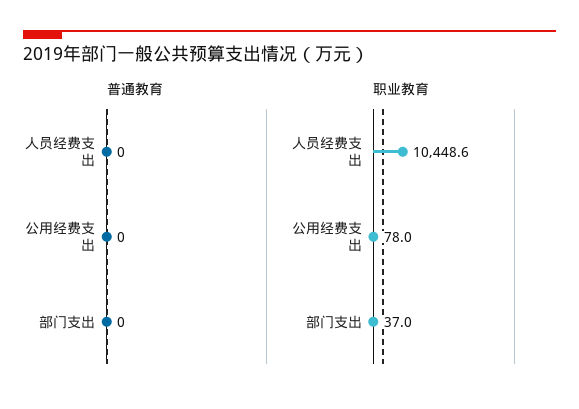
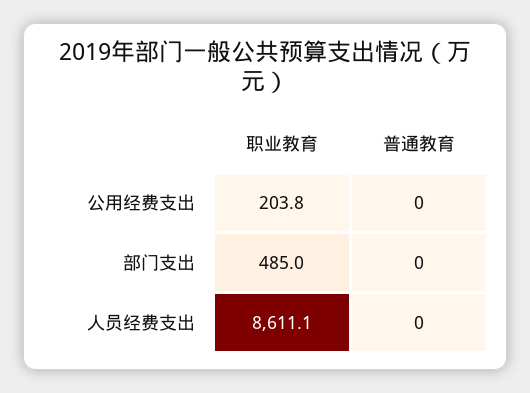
  {
    "普通教育": {
      "人员经费支出": 0,
      "公用经费支出": 0,
      "部门支出": 0
    },
    "职业教育": {
-     "人员经费支出": 10448.6,
+     "人员经费支出": 8611.1,
-     "公用经费支出": 78,
+     "公用经费支出": 203.8,
-     "部门支出": 37
+     "部门支出": 485
    }
  }

